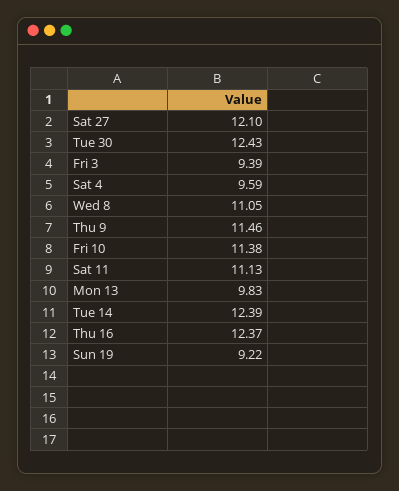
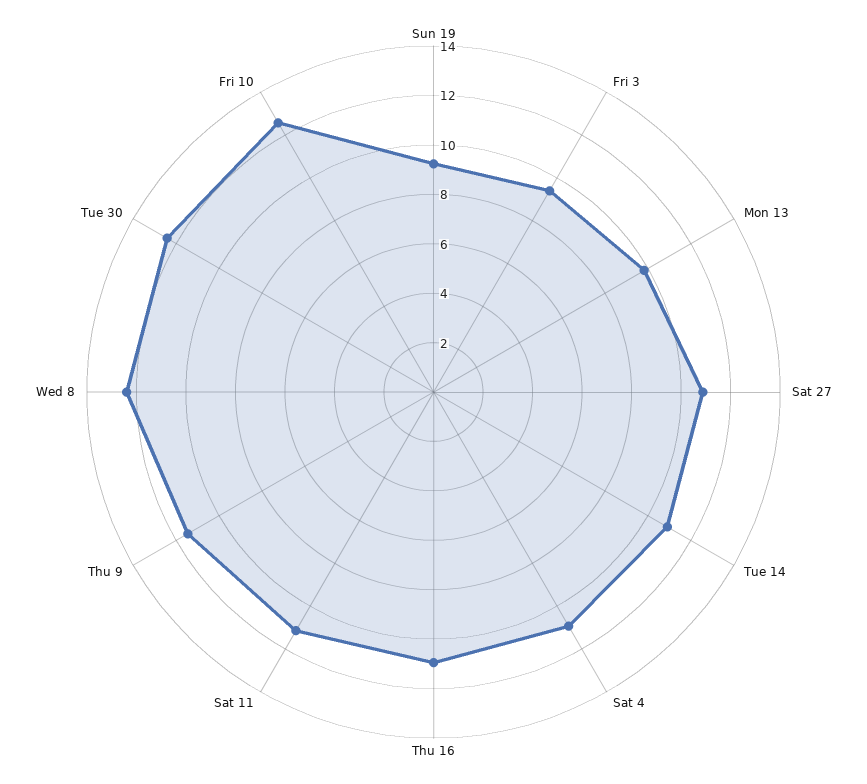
  {
-   "Sat 27": 12.1,
+   "Sat 27": 11,
    "Tue 30": 12.43,
    "Fri 3": 9.39,
-   "Sat 4": 9.59,
+   "Sat 4": 11,
-   "Wed 8": 11.05,
+   "Wed 8": 12.5,
    "Thu 9": 11.46,
-   "Fri 10": 11.38,
+   "Fri 10": 12.5,
    "Sat 11": 11.13,
    "Mon 13": 9.83,
-   "Tue 14": 12.39,
+   "Tue 14": 11,
-   "Thu 16": 12.37,
+   "Thu 16": 11,
    "Sun 19": 9.22
  }

